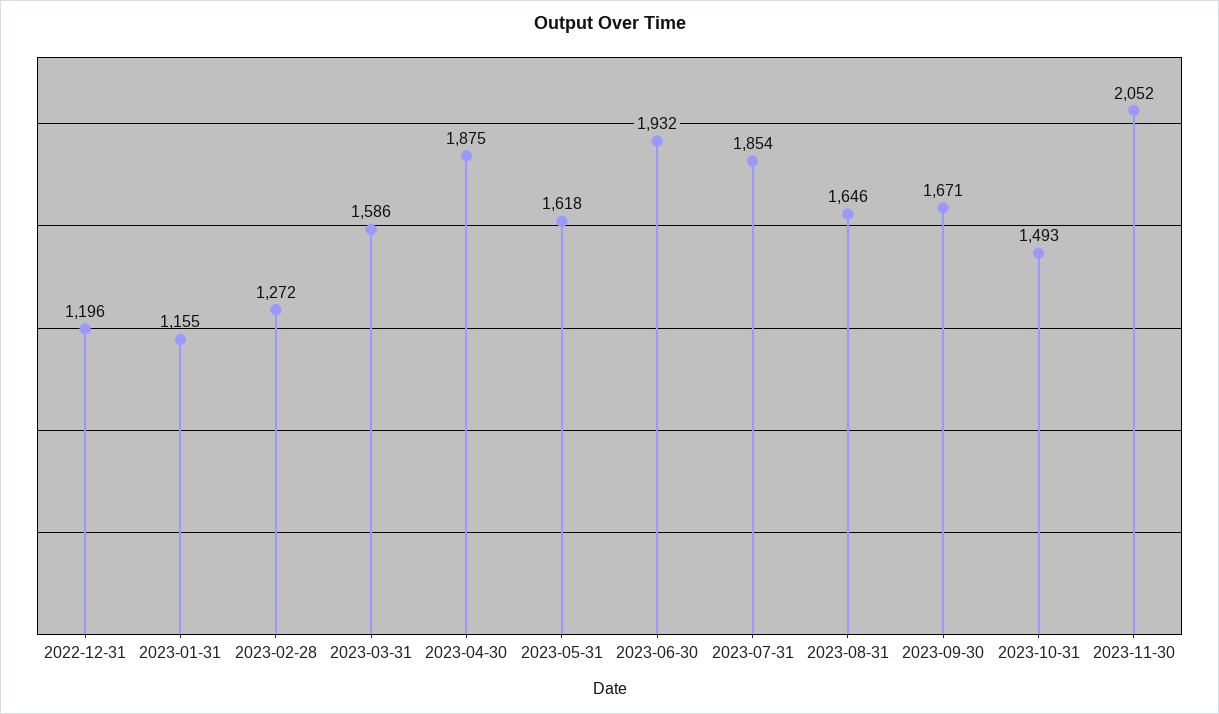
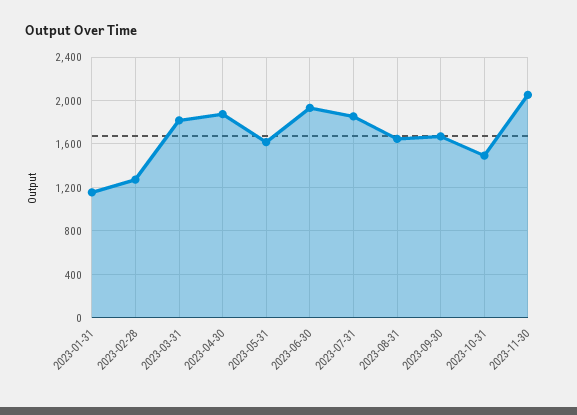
  {
-   "2022-12-31": 1196,
    "2023-01-31": 1155,
    "2023-02-28": 1272,
-   "2023-03-31": 1586,
+   "2023-03-31": 1800,
    "2023-04-30": 1875,
    "2023-05-31": 1618,
    "2023-06-30": 1932,
    "2023-07-31": 1854,
    "2023-08-31": 1646,
    "2023-09-30": 1671,
    "2023-10-31": 1493,
    "2023-11-30": 2052
  }

